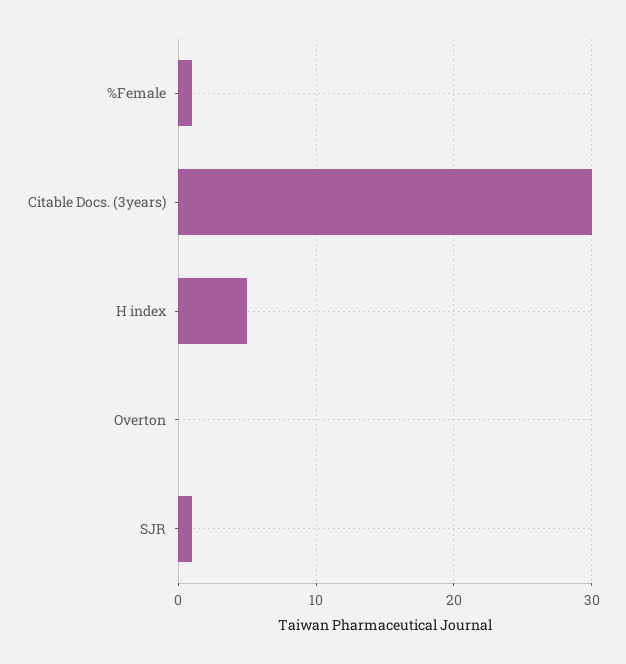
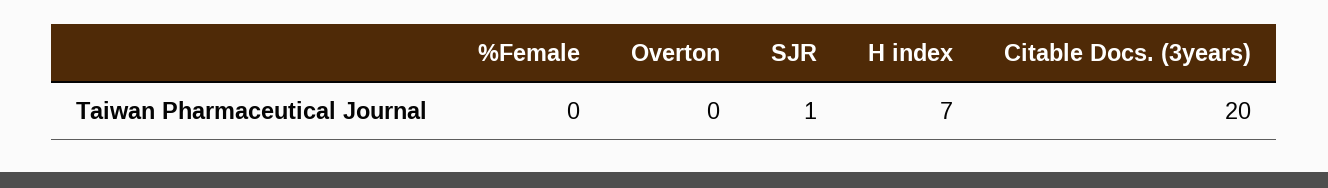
  {
-   "%Female": 1,
+   "%Female": 0,
-   "Citable Docs. (3years)": 30,
+   "Citable Docs. (3years)": 20,
-   "H index": 5,
+   "H index": 7,
    "Overton": 0,
    "SJR": 1
  }

